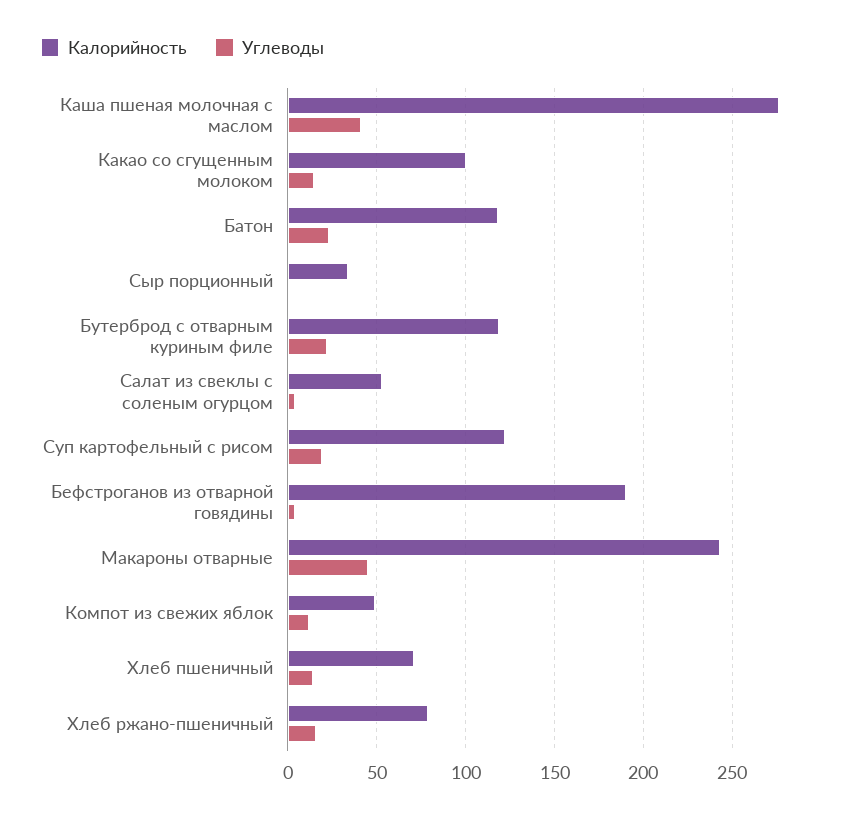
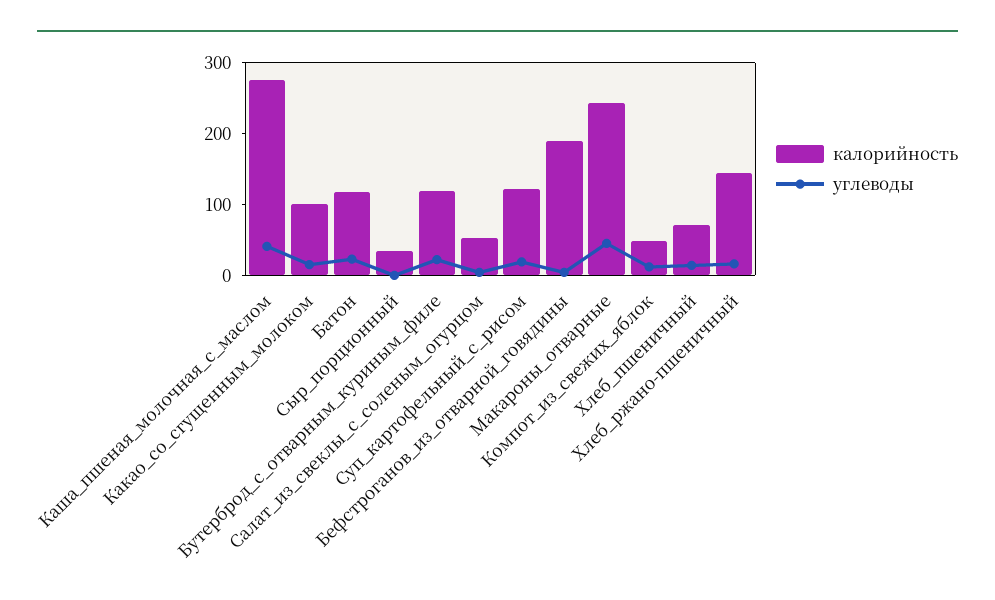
  {
    "Калорийность": {
      "Каша пшеная молочная с маслом": 275,
      "Какао со сгущенным молоком": 100,
      "Батон": 120,
      "Сыр порционный": 35,
      "Бутерброд с отварным куриным филе": 120,
      "Салат из свеклы с соленым огурцом": 55,
      "Суп картофельный с рисом": 120,
      "Бефстроганов из отварной говядины": 190,
      "Макароны отварные": 245,
      "Компот из свежих яблок": 50,
      "Хлеб пшеничный": 70,
-     "Хлеб ржано-пшеничный": 80
+     "Хлеб ржано-пшеничный": 140
    },
    "Углеводы": {
      "Каша пшеная молочная с маслом": 40,
      "Какао со сгущенным молоком": 15,
      "Батон": 25,
      "Сыр порционный": 0,
      "Бутерброд с отварным куриным филе": 20,
      "Салат из свеклы с соленым огурцом": 5,
      "Суп картофельный с рисом": 20,
      "Бефстроганов из отварной говядины": 5,
      "Макароны отварные": 45,
      "Компот из свежих яблок": 10,
      "Хлеб пшеничный": 15,
      "Хлеб ржано-пшеничный": 15
    }
  }

